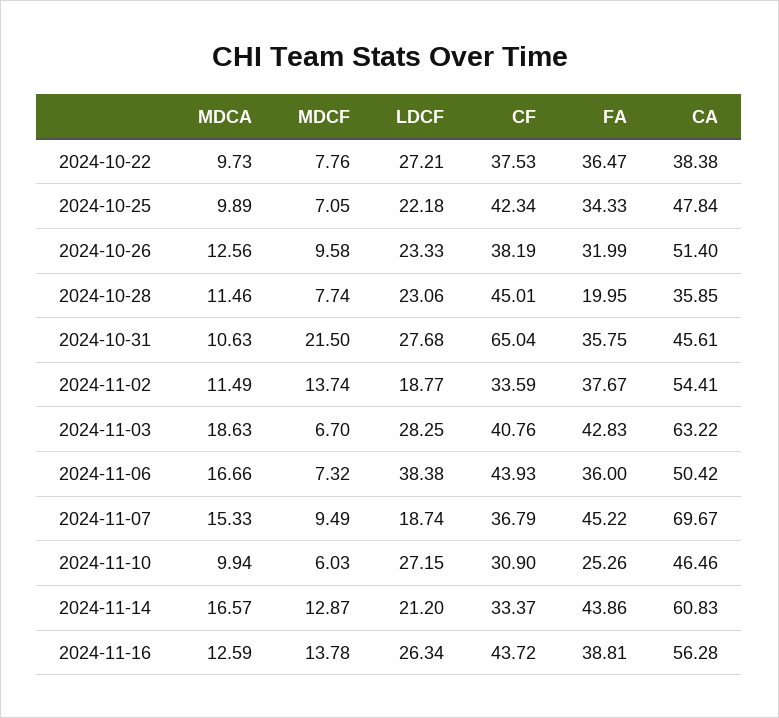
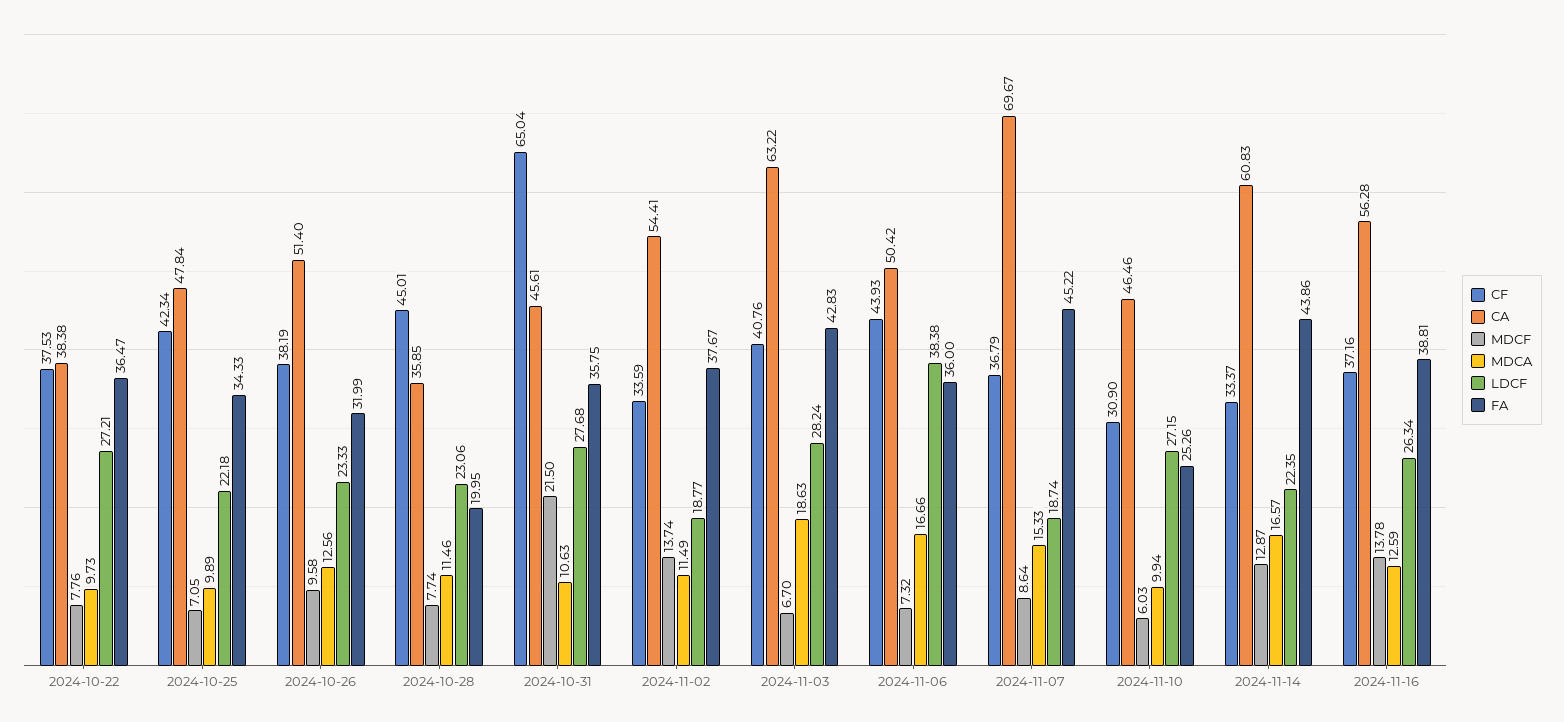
  {
    "MDCA": {
      "2024-10-22": 9.73,
      "2024-10-25": 9.89,
      "2024-10-26": 12.56,
      "2024-10-28": 11.46,
      "2024-10-31": 10.63,
      "2024-11-02": 11.49,
      "2024-11-03": 18.63,
      "2024-11-06": 16.66,
      "2024-11-07": 15.33,
      "2024-11-10": 9.94,
      "2024-11-14": 16.57,
      "2024-11-16": 12.59
    },
    "MDCF": {
      "2024-10-22": 7.76,
      "2024-10-25": 7.05,
      "2024-10-26": 9.58,
      "2024-10-28": 7.74,
      "2024-10-31": 21.5,
      "2024-11-02": 13.74,
      "2024-11-03": 6.7,
      "2024-11-06": 7.32,
-     "2024-11-07": 9.49,
+     "2024-11-07": 8.64,
      "2024-11-10": 6.03,
      "2024-11-14": 12.87,
      "2024-11-16": 13.78
    },
    "LDCF": {
      "2024-10-22": 27.21,
      "2024-10-25": 22.18,
      "2024-10-26": 23.33,
      "2024-10-28": 23.06,
      "2024-10-31": 27.68,
      "2024-11-02": 18.77,
-     "2024-11-03": 28.25,
+     "2024-11-03": 28.24,
      "2024-11-06": 38.38,
      "2024-11-07": 18.74,
      "2024-11-10": 27.15,
-     "2024-11-14": 21.2,
+     "2024-11-14": 22.35,
      "2024-11-16": 26.34
    },
    "CF": {
      "2024-10-22": 37.53,
      "2024-10-25": 42.34,
      "2024-10-26": 38.19,
      "2024-10-28": 45.01,
      "2024-10-31": 65.04,
      "2024-11-02": 33.59,
      "2024-11-03": 40.76,
      "2024-11-06": 43.93,
      "2024-11-07": 36.79,
      "2024-11-10": 30.9,
      "2024-11-14": 33.37,
-     "2024-11-16": 43.72
+     "2024-11-16": 37.16
    },
    "FA": {
      "2024-10-22": 36.47,
      "2024-10-25": 34.33,
      "2024-10-26": 31.99,
      "2024-10-28": 19.95,
      "2024-10-31": 35.75,
      "2024-11-02": 37.67,
      "2024-11-03": 42.83,
      "2024-11-06": 36,
      "2024-11-07": 45.22,
      "2024-11-10": 25.26,
      "2024-11-14": 43.86,
      "2024-11-16": 38.81
    },
    "CA": {
      "2024-10-22": 38.38,
      "2024-10-25": 47.84,
      "2024-10-26": 51.4,
      "2024-10-28": 35.85,
      "2024-10-31": 45.61,
      "2024-11-02": 54.41,
      "2024-11-03": 63.22,
      "2024-11-06": 50.42,
      "2024-11-07": 69.67,
      "2024-11-10": 46.46,
      "2024-11-14": 60.83,
      "2024-11-16": 56.28
    }
  }

